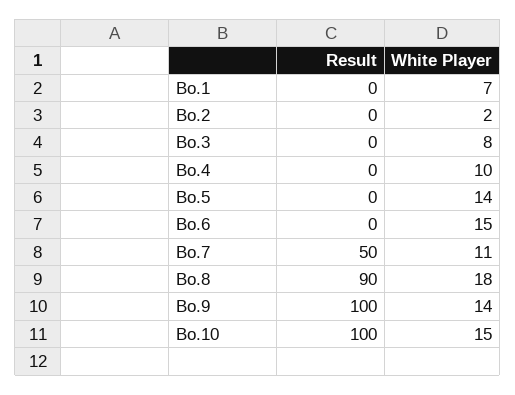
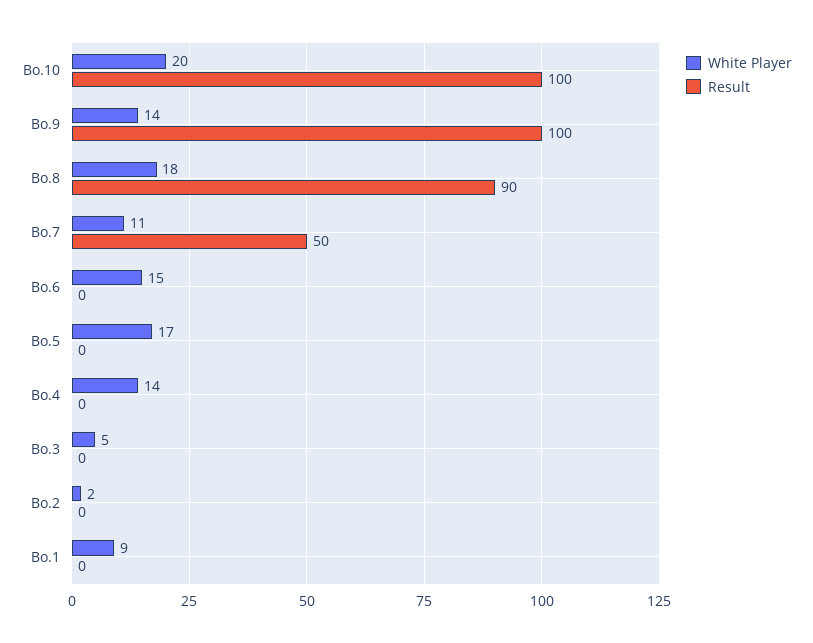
  {
    "Result": {
      "Bo.1": 0,
      "Bo.2": 0,
      "Bo.3": 0,
      "Bo.4": 0,
      "Bo.5": 0,
      "Bo.6": 0,
      "Bo.7": 50,
      "Bo.8": 90,
      "Bo.9": 100,
      "Bo.10": 100
    },
    "White Player": {
-     "Bo.1": 7,
+     "Bo.1": 9,
      "Bo.2": 2,
-     "Bo.3": 8,
+     "Bo.3": 5,
-     "Bo.4": 10,
+     "Bo.4": 14,
-     "Bo.5": 14,
+     "Bo.5": 17,
      "Bo.6": 15,
      "Bo.7": 11,
      "Bo.8": 18,
      "Bo.9": 14,
-     "Bo.10": 15
+     "Bo.10": 20
    }
  }

